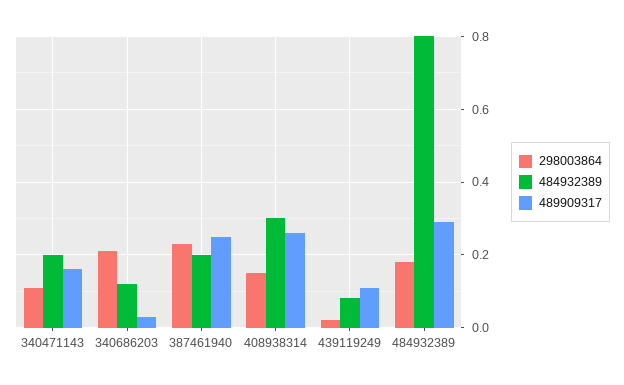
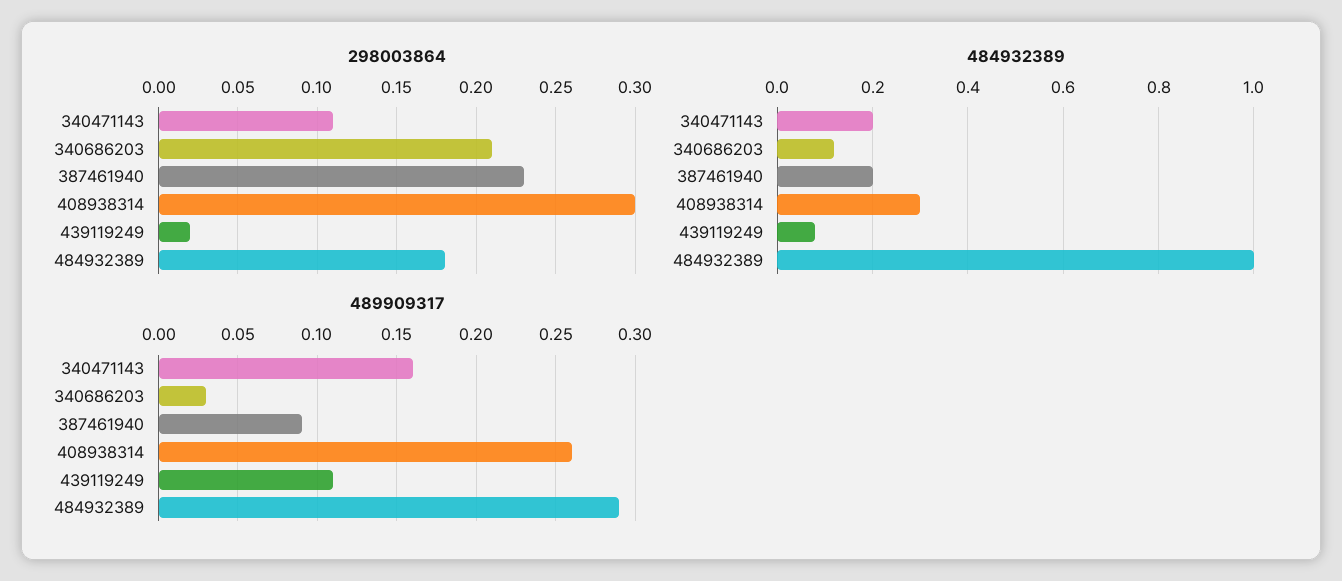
  {
    "298003864": {
      "340471143": 0.11,
      "340686203": 0.21,
      "387461940": 0.23,
-     "408938314": 0.15,
+     "408938314": 0.3,
      "439119249": 0.02,
      "484932389": 0.18
    },
    "484932389": {
      "340471143": 0.2,
      "340686203": 0.1,
      "387461940": 0.2,
      "408938314": 0.3,
      "439119249": 0.1,
-     "484932389": 0.8
+     "484932389": 1
    },
    "489909317": {
      "340471143": 0.16,
      "340686203": 0.03,
-     "387461940": 0.25,
+     "387461940": 0.09,
      "408938314": 0.26,
      "439119249": 0.11,
      "484932389": 0.29
    }
  }

